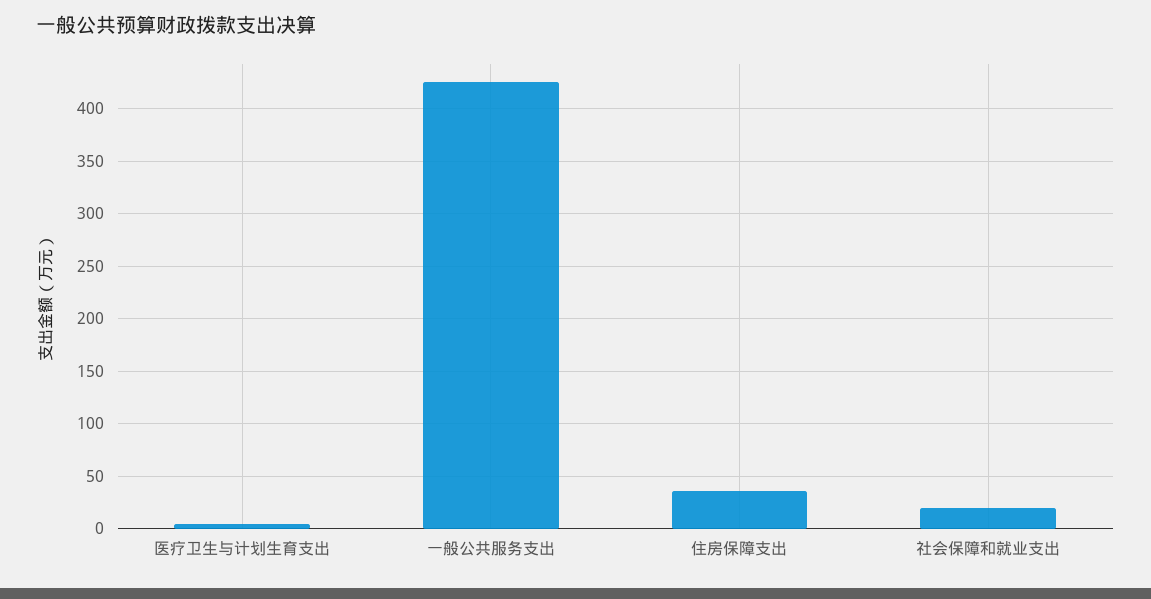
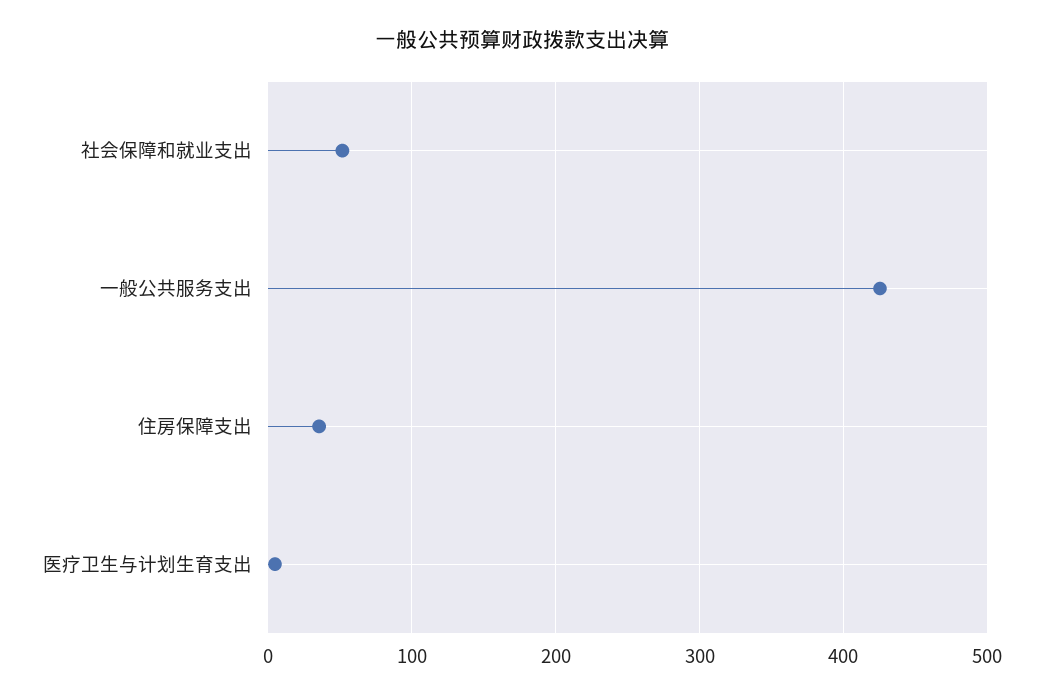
  {
    "医疗卫生与计划生育支出": 0,
    "一般公共服务支出": 430,
    "住房保障支出": 40,
-   "社会保障和就业支出": 20
+   "社会保障和就业支出": 50
  }

